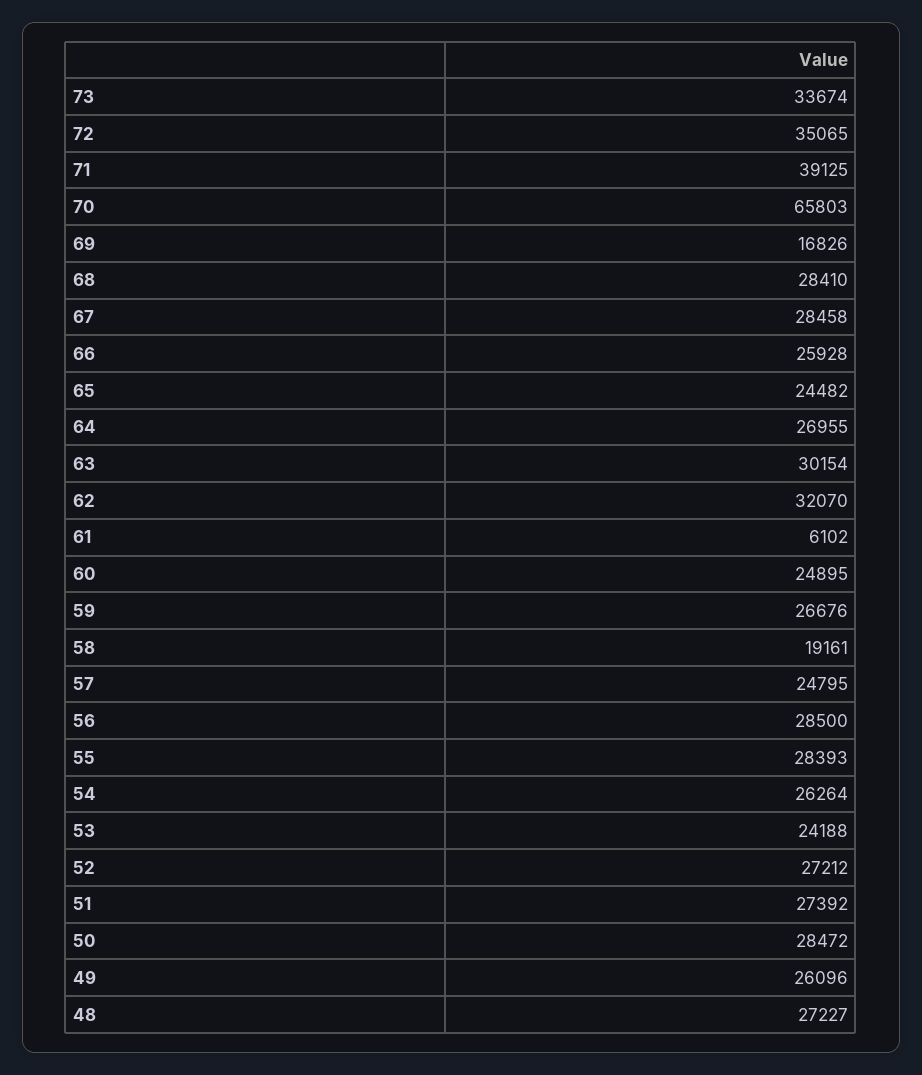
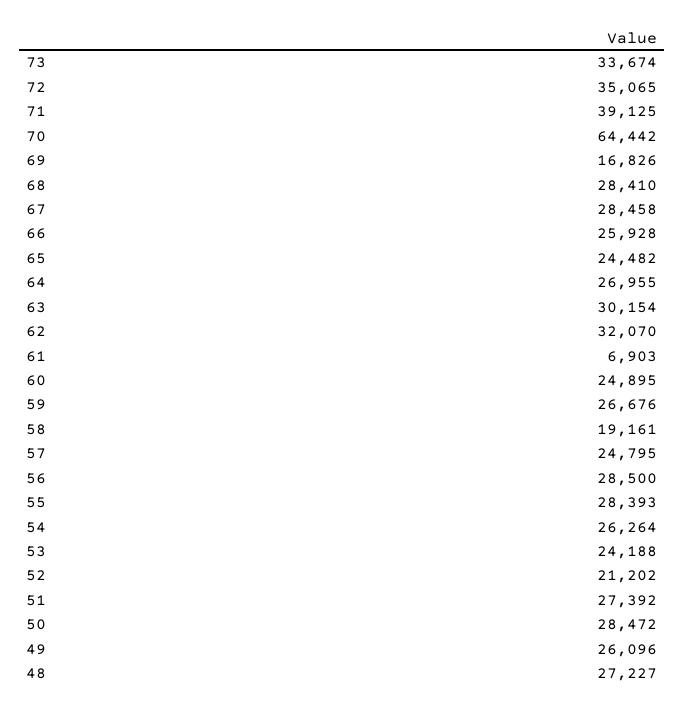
  {
    "73": 33674,
    "72": 35065,
    "71": 39125,
-   "70": 65803,
+   "70": 64442,
    "69": 16826,
    "68": 28410,
    "67": 28458,
    "66": 25928,
    "65": 24482,
    "64": 26955,
    "63": 30154,
    "62": 32070,
-   "61": 6102,
+   "61": 6903,
    "60": 24895,
    "59": 26676,
    "58": 19161,
    "57": 24795,
    "56": 28500,
    "55": 28393,
    "54": 26264,
    "53": 24188,
-   "52": 27212,
+   "52": 21202,
    "51": 27392,
    "50": 28472,
    "49": 26096,
    "48": 27227
  }

